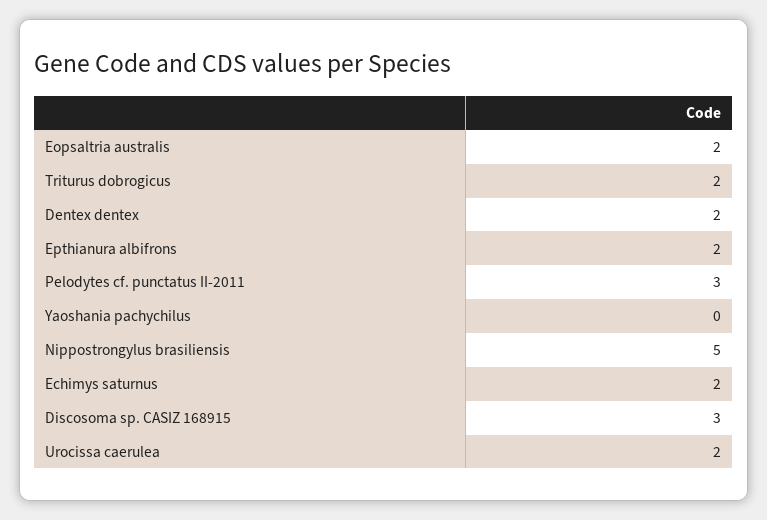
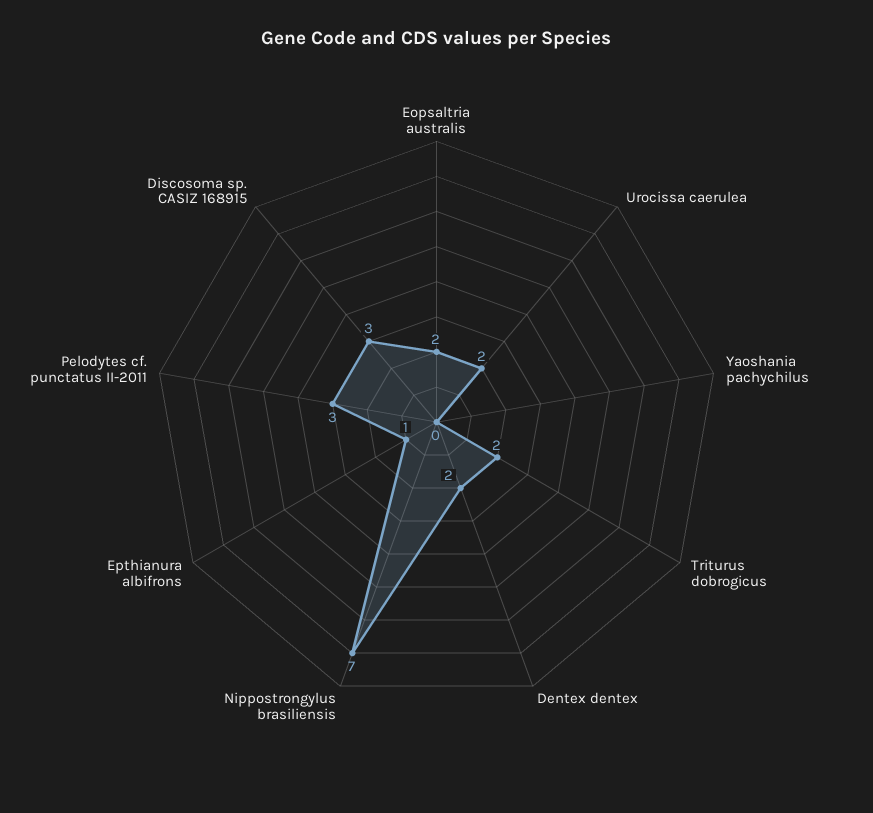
  {
    "Eopsaltria australis": 2,
    "Triturus dobrogicus": 2,
    "Dentex dentex": 2,
-   "Epthianura albifrons": 2,
+   "Epthianura albifrons": 1,
    "Pelodytes cf. punctatus II-2011": 3,
    "Yaoshania pachychilus": 0,
-   "Nippostrongylus brasiliensis": 5,
+   "Nippostrongylus brasiliensis": 7,
-   "Echimys saturnus": 2,
    "Discosoma sp. CASIZ 168915": 3,
    "Urocissa caerulea": 2
  }

